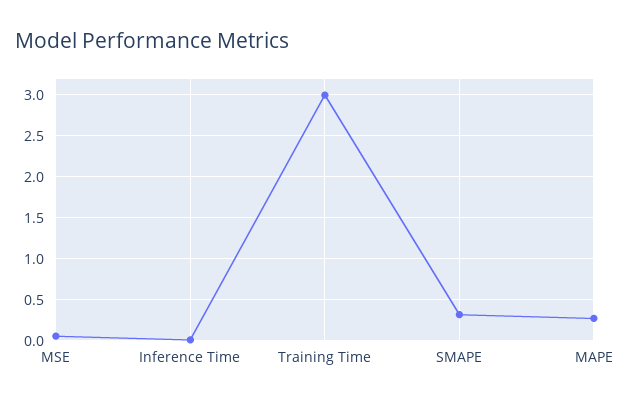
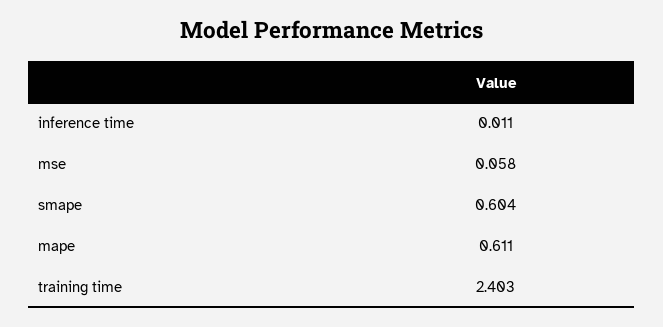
  {
    "MSE": 0.058,
    "Inference Time": 0.011,
-   "Training Time": 3,
+   "Training Time": 2.403,
-   "SMAPE": 0.3,
+   "SMAPE": 0.604,
-   "MAPE": 0.3
+   "MAPE": 0.611
  }

